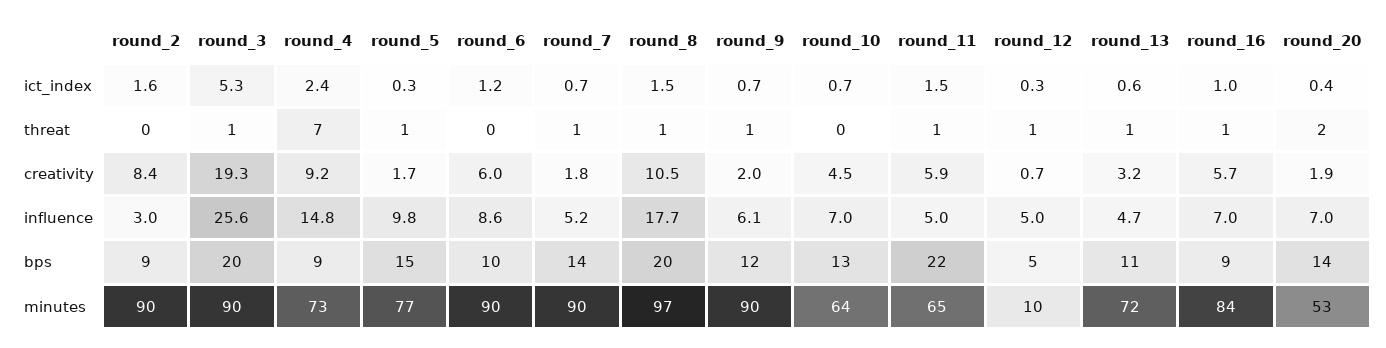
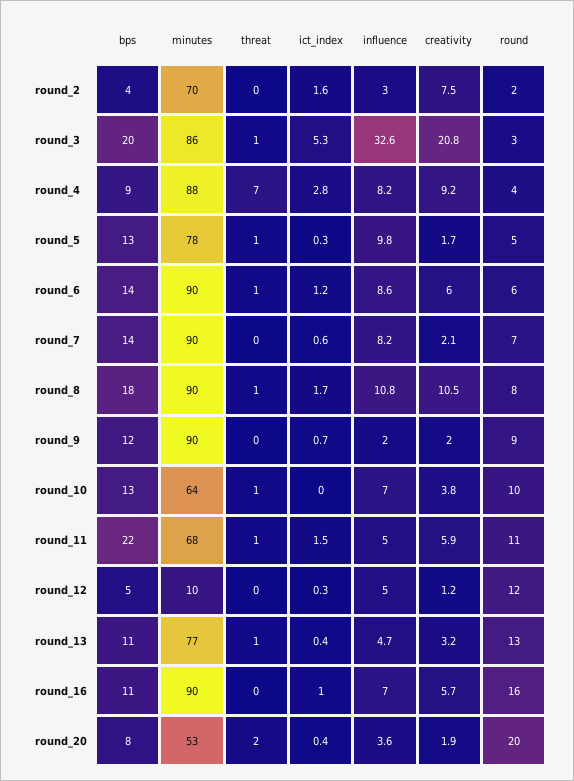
  {
    "round_2": {
      "ict_index": 1.6,
      "threat": 0,
-     "creativity": 8.4,
+     "creativity": 7.5,
      "influence": 3,
-     "bps": 9,
+     "bps": 4,
-     "minutes": 90
+     "minutes": 70,
+     "round": 2
    },
    "round_3": {
      "ict_index": 5.3,
      "threat": 1,
-     "creativity": 19.3,
+     "creativity": 20.8,
-     "influence": 25.6,
+     "influence": 32.6,
      "bps": 20,
-     "minutes": 90
+     "minutes": 86,
+     "round": 3
    },
    "round_4": {
-     "ict_index": 2.4,
+     "ict_index": 2.8,
      "threat": 7,
      "creativity": 9.2,
-     "influence": 14.8,
+     "influence": 8.2,
      "bps": 9,
-     "minutes": 73
+     "minutes": 88,
+     "round": 4
    },
    "round_5": {
      "ict_index": 0.3,
      "threat": 1,
      "creativity": 1.7,
      "influence": 9.8,
-     "bps": 15,
+     "bps": 13,
-     "minutes": 77
+     "minutes": 78,
+     "round": 5
    },
    "round_6": {
      "ict_index": 1.2,
-     "threat": 0,
+     "threat": 1,
      "creativity": 6,
      "influence": 8.6,
-     "bps": 10,
+     "bps": 14,
-     "minutes": 90
+     "minutes": 90,
+     "round": 6
    },
    "round_7": {
-     "ict_index": 0.7,
+     "ict_index": 0.6,
-     "threat": 1,
+     "threat": 0,
-     "creativity": 1.8,
+     "creativity": 2.1,
-     "influence": 5.2,
+     "influence": 8.2,
      "bps": 14,
-     "minutes": 90
+     "minutes": 90,
+     "round": 7
    },
    "round_8": {
-     "ict_index": 1.5,
+     "ict_index": 1.7,
      "threat": 1,
      "creativity": 10.5,
-     "influence": 17.7,
+     "influence": 10.8,
-     "bps": 20,
+     "bps": 18,
-     "minutes": 97
+     "minutes": 90,
+     "round": 8
    },
    "round_9": {
      "ict_index": 0.7,
-     "threat": 1,
+     "threat": 0,
      "creativity": 2,
-     "influence": 6.1,
+     "influence": 2,
      "bps": 12,
-     "minutes": 90
+     "minutes": 90,
+     "round": 9
    },
    "round_10": {
-     "ict_index": 0.7,
+     "ict_index": 0,
-     "threat": 0,
+     "threat": 1,
-     "creativity": 4.5,
+     "creativity": 3.8,
      "influence": 7,
      "bps": 13,
-     "minutes": 64
+     "minutes": 64,
+     "round": 10
    },
    "round_11": {
      "ict_index": 1.5,
      "threat": 1,
      "creativity": 5.9,
      "influence": 5,
      "bps": 22,
-     "minutes": 65
+     "minutes": 68,
+     "round": 11
    },
    "round_12": {
      "ict_index": 0.3,
-     "threat": 1,
+     "threat": 0,
-     "creativity": 0.7,
+     "creativity": 1.2,
      "influence": 5,
      "bps": 5,
-     "minutes": 10
+     "minutes": 10,
+     "round": 12
    },
    "round_13": {
-     "ict_index": 0.6,
+     "ict_index": 0.4,
      "threat": 1,
      "creativity": 3.2,
      "influence": 4.7,
      "bps": 11,
-     "minutes": 72
+     "minutes": 77,
+     "round": 13
    },
    "round_16": {
      "ict_index": 1,
-     "threat": 1,
+     "threat": 0,
      "creativity": 5.7,
      "influence": 7,
-     "bps": 9,
+     "bps": 11,
-     "minutes": 84
+     "minutes": 90,
+     "round": 16
    },
    "round_20": {
      "ict_index": 0.4,
      "threat": 2,
      "creativity": 1.9,
-     "influence": 7,
+     "influence": 3.6,
-     "bps": 14,
+     "bps": 8,
-     "minutes": 53
+     "minutes": 53,
+     "round": 20
    }
  }

